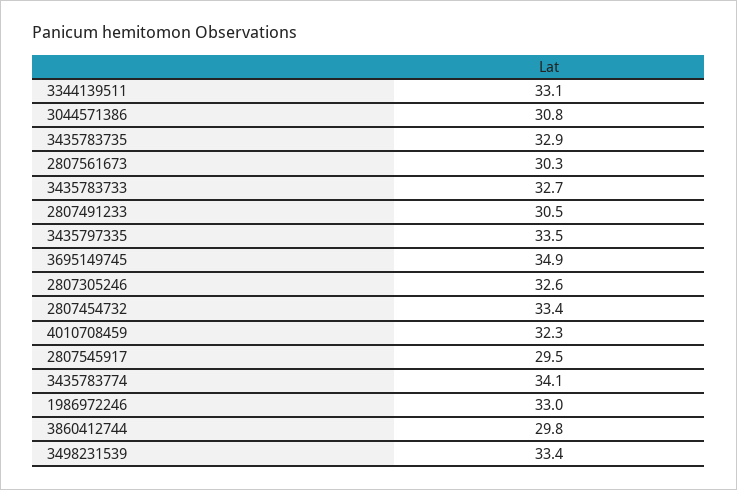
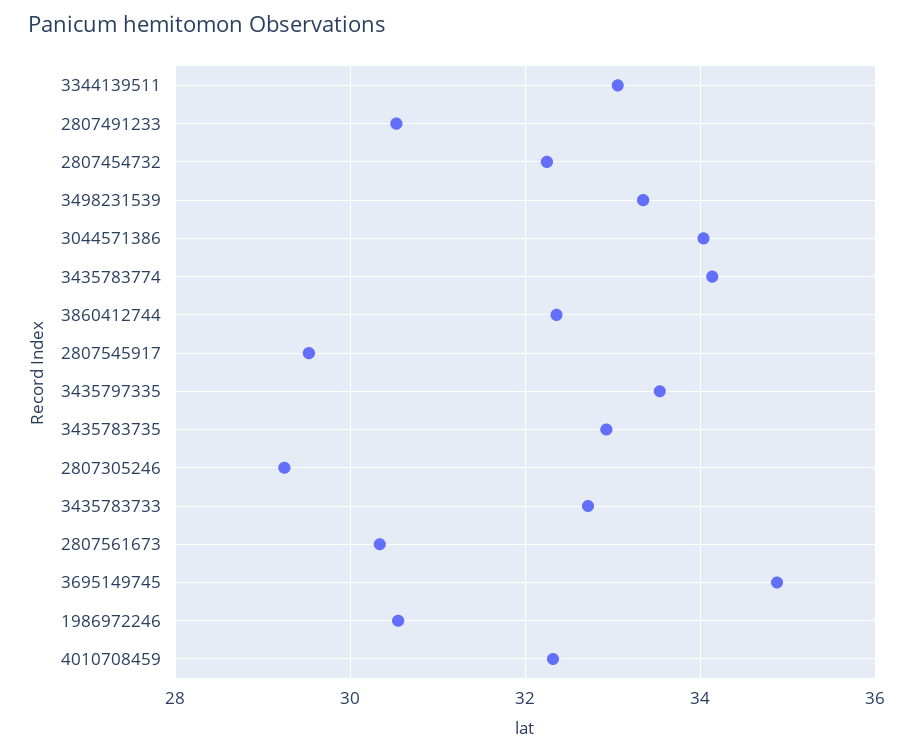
  {
    "3344139511": 33.1,
-   "3044571386": 30.8,
+   "3044571386": 34,
    "3435783735": 32.9,
    "2807561673": 30.3,
    "3435783733": 32.7,
    "2807491233": 30.5,
    "3435797335": 33.5,
    "3695149745": 34.9,
-   "2807305246": 32.6,
+   "2807305246": 29.2,
-   "2807454732": 33.4,
+   "2807454732": 32.2,
    "4010708459": 32.3,
    "2807545917": 29.5,
    "3435783774": 34.1,
-   "1986972246": 33,
+   "1986972246": 30.6,
-   "3860412744": 29.8,
+   "3860412744": 32.4,
    "3498231539": 33.4
  }

